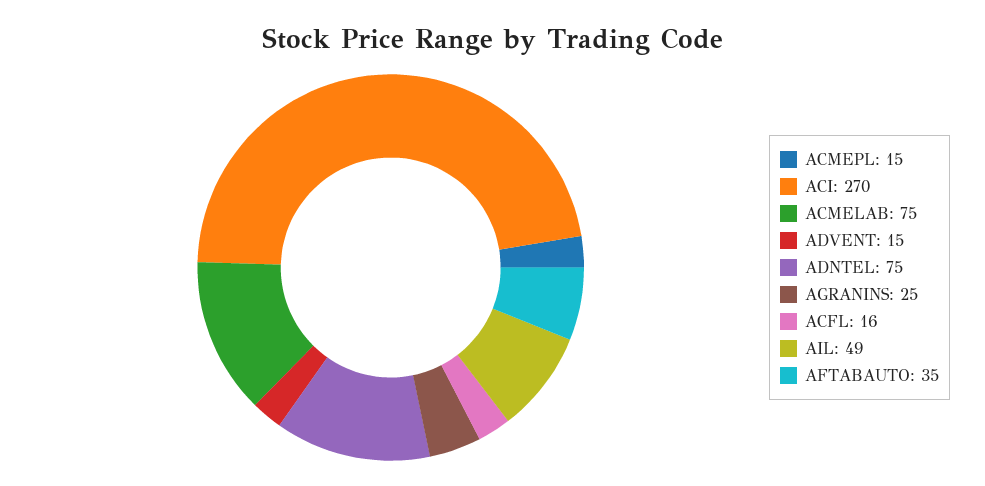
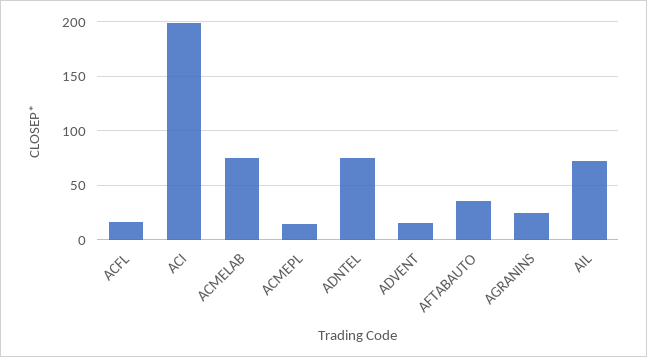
  {
    "ACMEPL": 15,
-   "ACI": 270,
+   "ACI": 200,
    "ACMELAB": 75,
    "ADVENT": 15,
    "ADNTEL": 75,
    "AGRANINS": 25,
    "ACFL": 16,
-   "AIL": 49,
+   "AIL": 70,
    "AFTABAUTO": 35
  }

